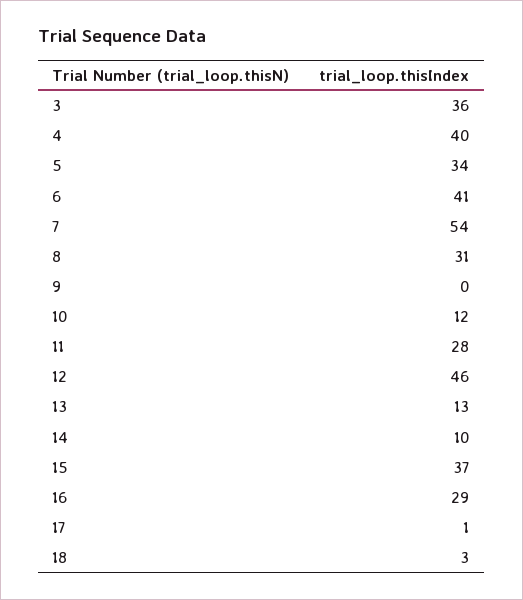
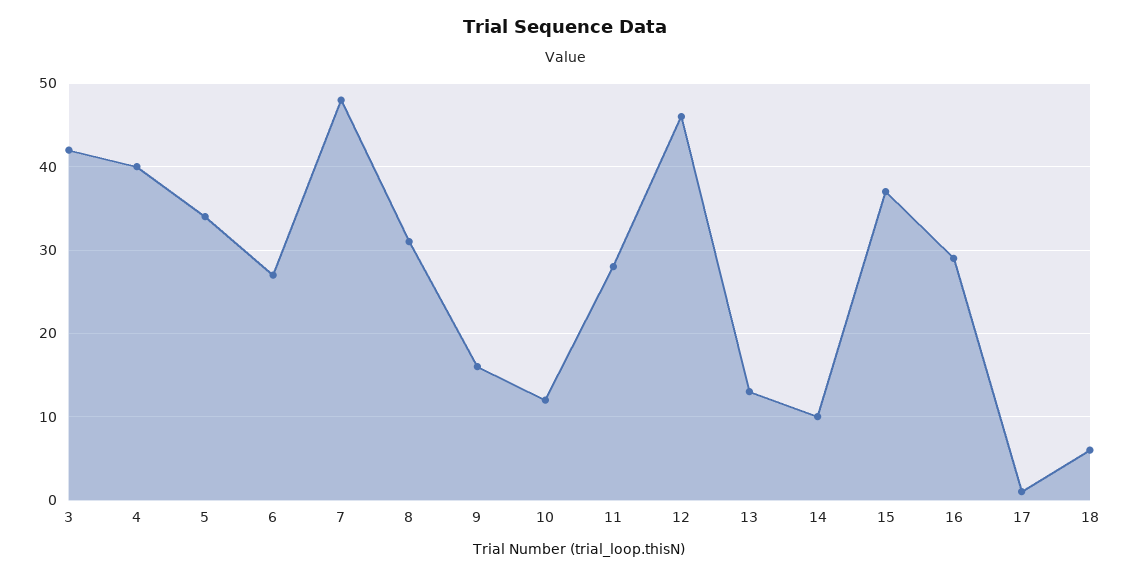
  {
-   "3": 36,
+   "3": 42,
    "4": 40,
    "5": 34,
-   "6": 41,
+   "6": 27,
-   "7": 54,
+   "7": 48,
    "8": 31,
-   "9": 0,
+   "9": 16,
    "10": 12,
    "11": 28,
    "12": 46,
    "13": 13,
    "14": 10,
    "15": 37,
    "16": 29,
    "17": 1,
-   "18": 3
+   "18": 6
  }

